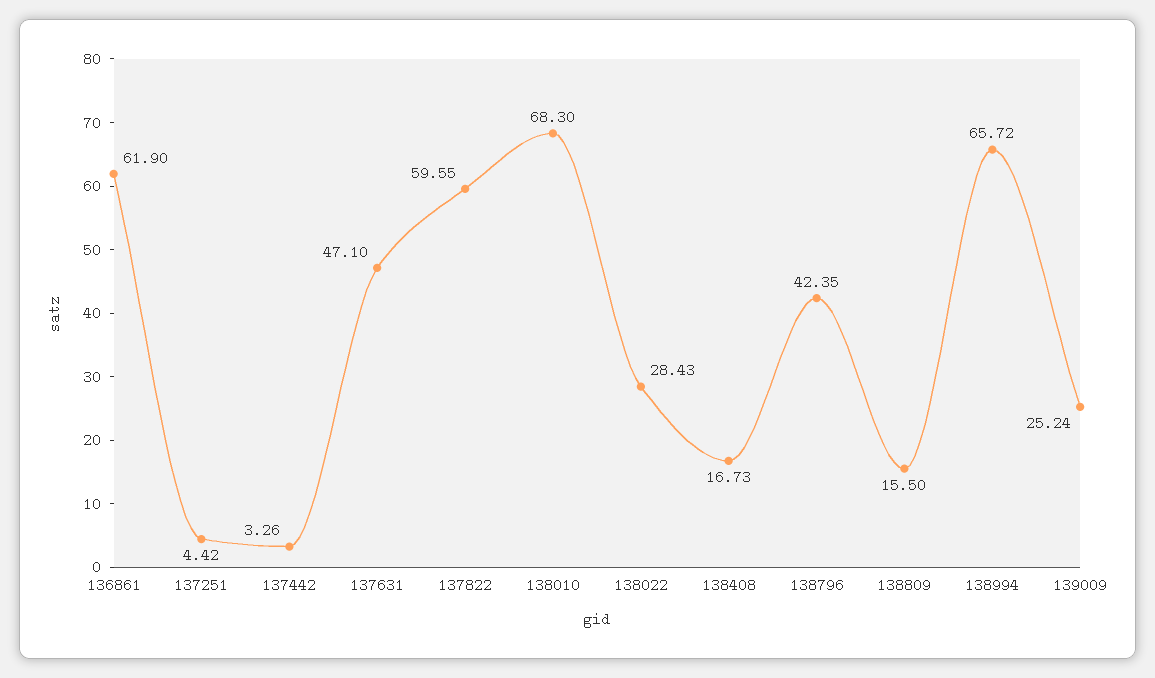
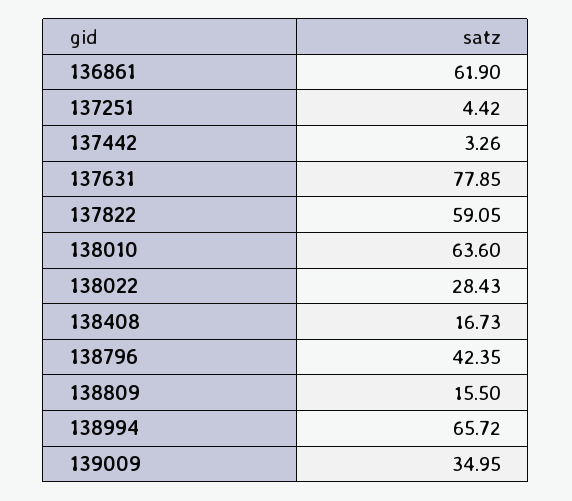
  {
    "136861": 61.9,
    "137251": 4.42,
    "137442": 3.26,
-   "137631": 47.1,
+   "137631": 77.85,
-   "137822": 59.55,
+   "137822": 59.05,
-   "138010": 68.3,
+   "138010": 63.6,
    "138022": 28.43,
    "138408": 16.73,
    "138796": 42.35,
    "138809": 15.5,
    "138994": 65.72,
-   "139009": 25.24
+   "139009": 34.95
  }

